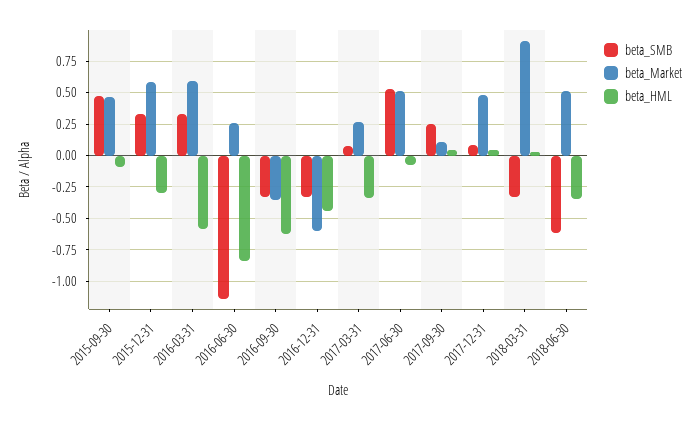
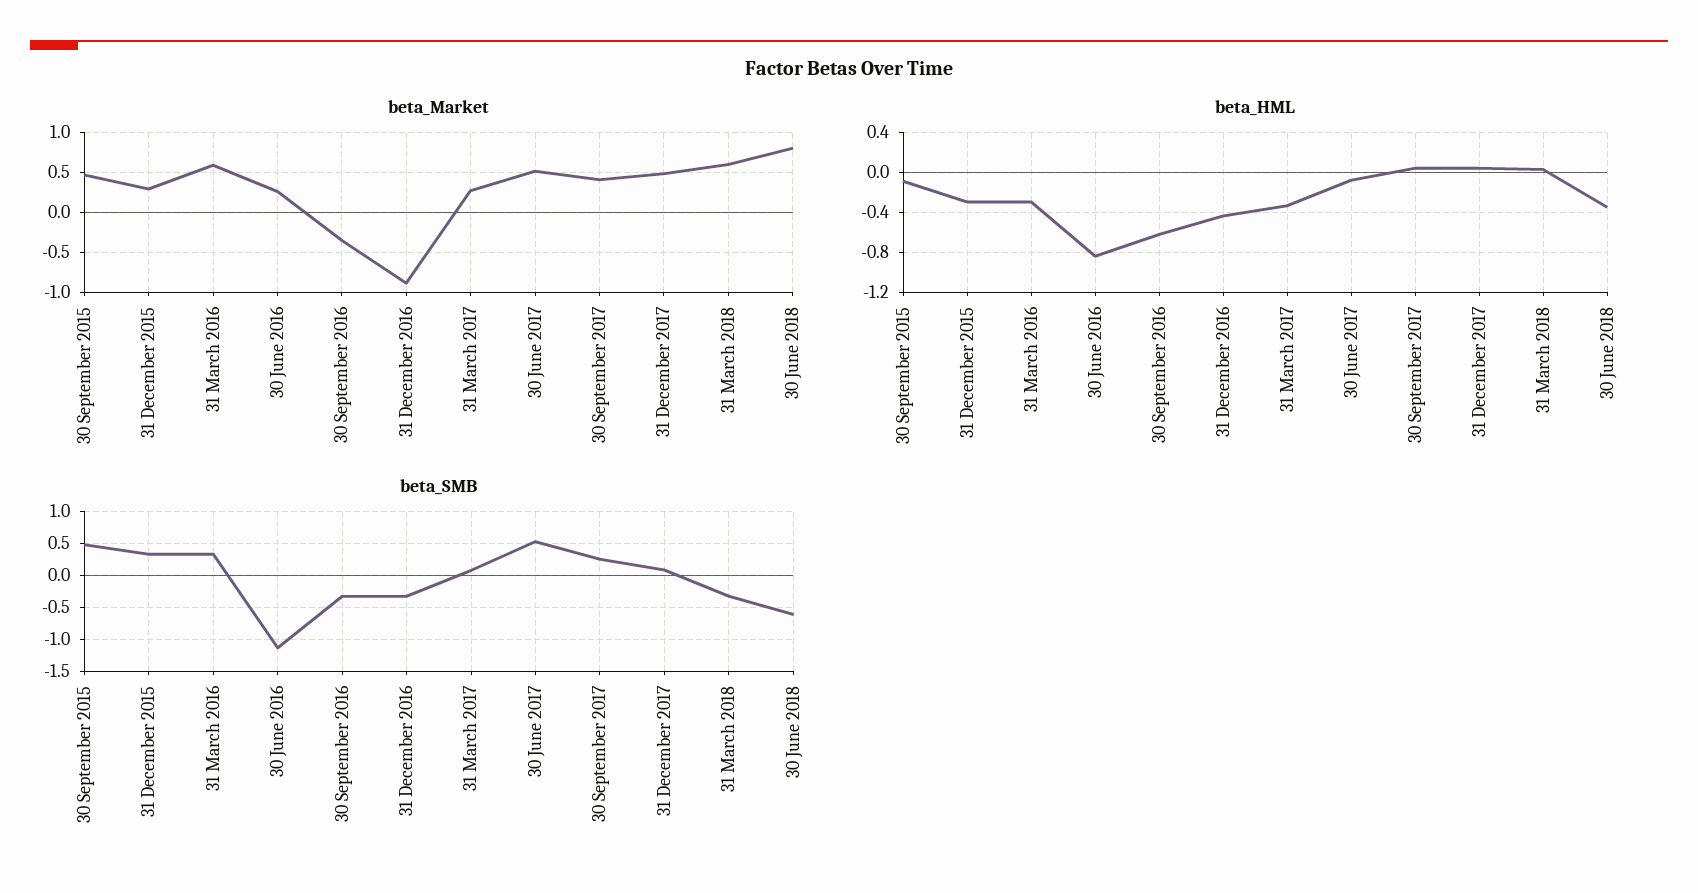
  {
    "beta_SMB": {
      "2015-09-30": 0.5,
      "2015-12-31": 0.35,
      "2016-03-31": 0.35,
      "2016-06-30": -1.15,
      "2016-09-30": -0.35,
      "2016-12-31": -0.35,
      "2017-03-31": 0.05,
      "2017-06-30": 0.55,
      "2017-09-30": 0.25,
      "2017-12-31": 0.1,
      "2018-03-31": -0.35,
      "2018-06-30": -0.6
    },
    "beta_Market": {
      "2015-09-30": 0.45,
-     "2015-12-31": 0.6,
+     "2015-12-31": 0.3,
      "2016-03-31": 0.6,
      "2016-06-30": 0.25,
      "2016-09-30": -0.35,
-     "2016-12-31": -0.6,
+     "2016-12-31": -0.9,
      "2017-03-31": 0.25,
      "2017-06-30": 0.5,
-     "2017-09-30": 0.1,
+     "2017-09-30": 0.4,
      "2017-12-31": 0.5,
-     "2018-03-31": 0.9,
+     "2018-03-31": 0.6,
-     "2018-06-30": 0.5
+     "2018-06-30": 0.8
    },
    "beta_HML": {
      "2015-09-30": -0.1,
      "2015-12-31": -0.3,
-     "2016-03-31": -0.6,
+     "2016-03-31": -0.3,
      "2016-06-30": -0.85,
      "2016-09-30": -0.6,
      "2016-12-31": -0.45,
      "2017-03-31": -0.35,
      "2017-06-30": -0.1,
      "2017-09-30": 0.05,
      "2017-12-31": 0.05,
      "2018-03-31": 0.05,
      "2018-06-30": -0.35
    }
  }

